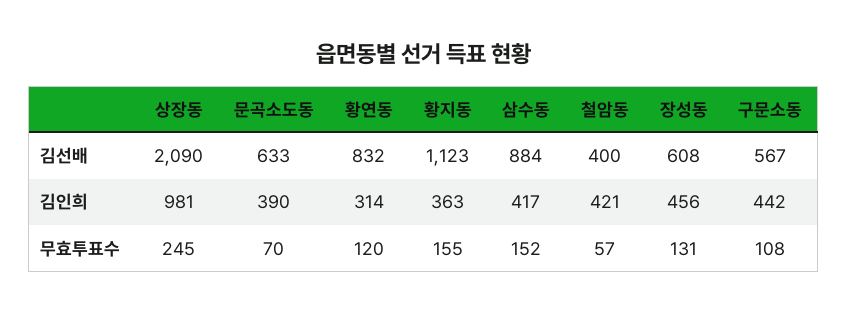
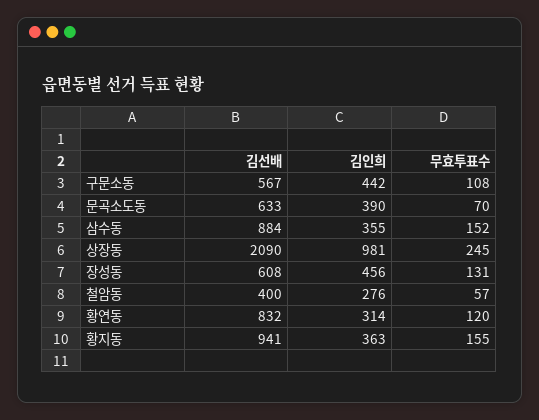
  {
    "상장동": {
      "김선배": 2090,
      "김인희": 981,
      "무효투표수": 245
    },
    "문곡소도동": {
      "김선배": 633,
      "김인희": 390,
      "무효투표수": 70
    },
    "황연동": {
      "김선배": 832,
      "김인희": 314,
      "무효투표수": 120
    },
    "황지동": {
-     "김선배": 1123,
+     "김선배": 941,
      "김인희": 363,
      "무효투표수": 155
    },
    "삼수동": {
      "김선배": 884,
-     "김인희": 417,
+     "김인희": 355,
      "무효투표수": 152
    },
    "철암동": {
      "김선배": 400,
-     "김인희": 421,
+     "김인희": 276,
      "무효투표수": 57
    },
    "장성동": {
      "김선배": 608,
      "김인희": 456,
      "무효투표수": 131
    },
    "구문소동": {
      "김선배": 567,
      "김인희": 442,
      "무효투표수": 108
    }
  }

